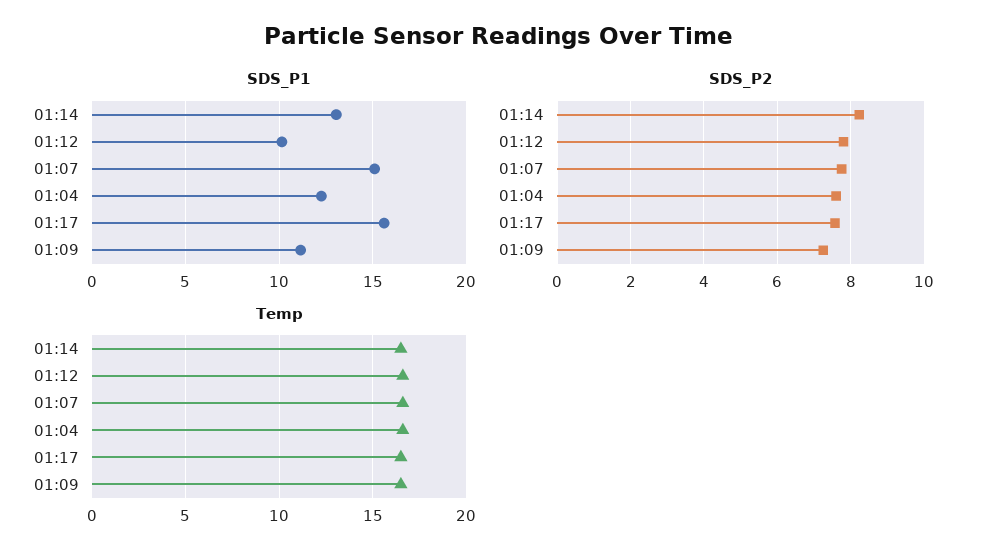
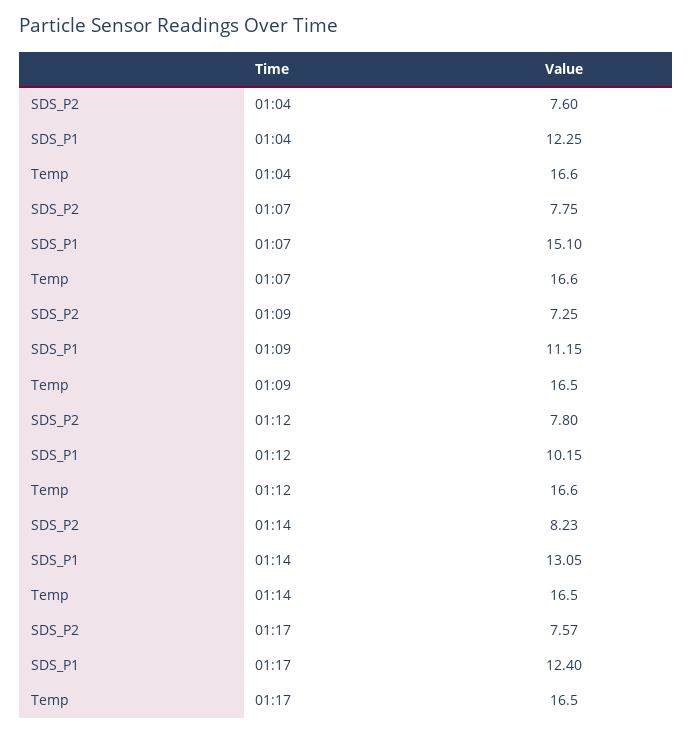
  {
    "SDS_P1": {
      "01:14": 13.05,
      "01:12": 10.15,
      "01:07": 15.1,
      "01:04": 12.25,
-     "01:17": 15.5,
+     "01:17": 12.4,
      "01:09": 11.15
    },
    "SDS_P2": {
      "01:14": 8.23,
      "01:12": 7.8,
      "01:07": 7.75,
      "01:04": 7.6,
      "01:17": 7.57,
      "01:09": 7.25
    },
    "Temp": {
      "01:14": 16.5,
      "01:12": 16.6,
      "01:07": 16.6,
      "01:04": 16.6,
      "01:17": 16.5,
      "01:09": 16.5
    }
  }

